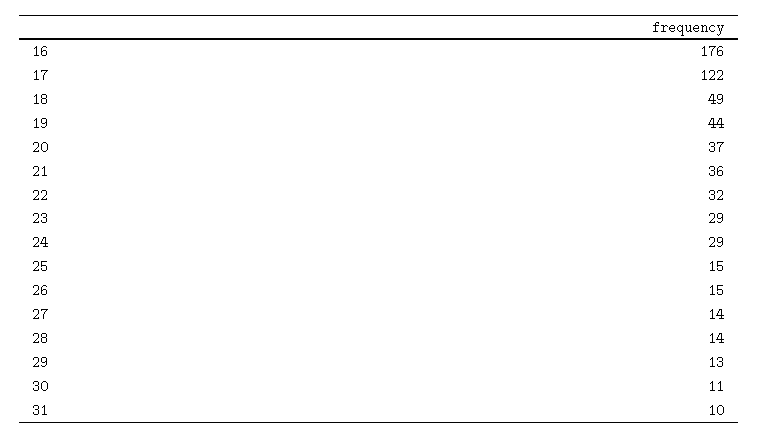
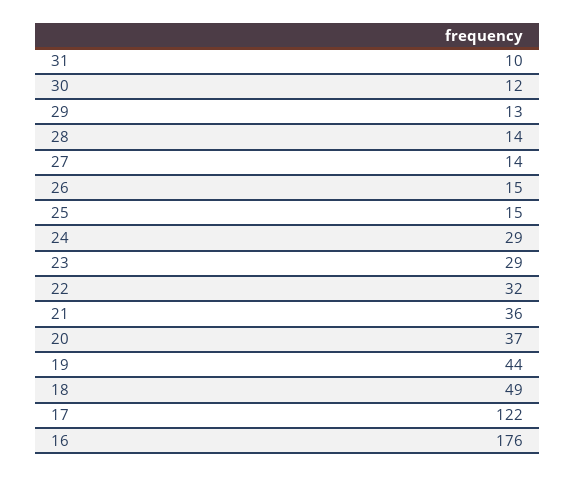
  {
    "16": 176,
    "17": 122,
    "18": 49,
    "19": 44,
    "20": 37,
    "21": 36,
    "22": 32,
    "23": 29,
    "24": 29,
    "25": 15,
    "26": 15,
    "27": 14,
    "28": 14,
    "29": 13,
-   "30": 11,
+   "30": 12,
    "31": 10
  }

